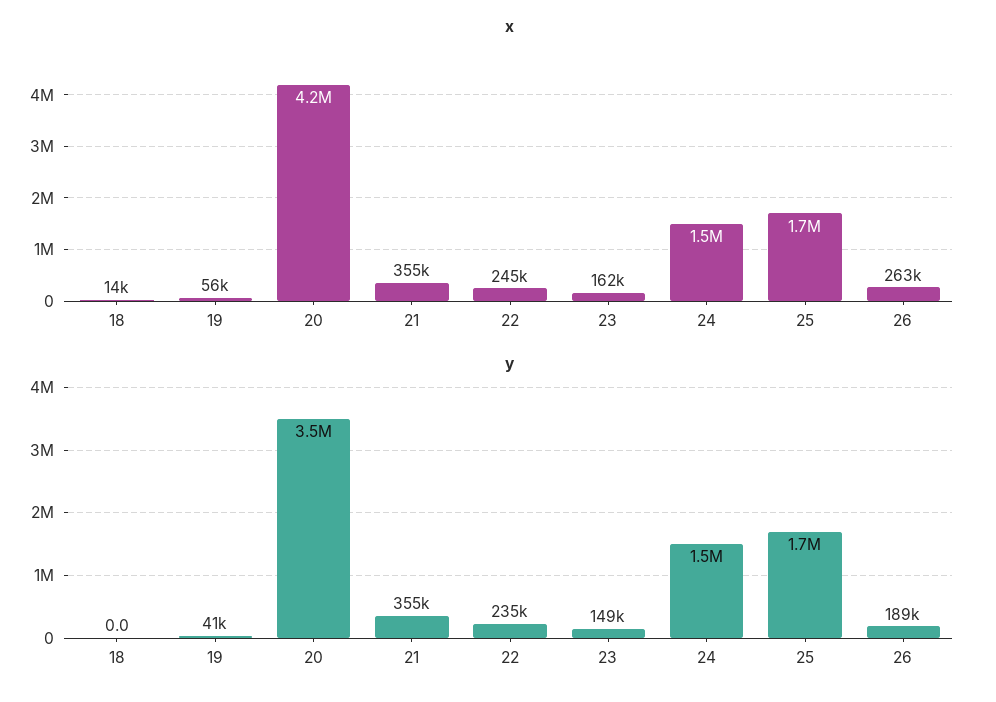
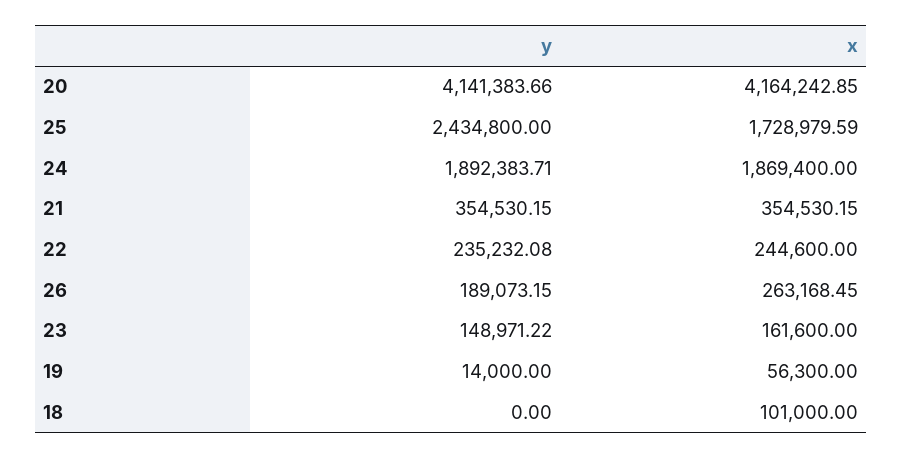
  {
    "x": {
-     "18": 14000,
+     "18": 101000,
      "19": 56300,
      "20": 4164242.85,
      "21": 354530.15,
      "22": 244600,
      "23": 161600,
-     "24": 1500000,
+     "24": 1869400,
      "25": 1728979.59,
      "26": 263168.45
    },
    "y": {
      "18": 0,
-     "19": 41000,
+     "19": 14000,
-     "20": 3500000,
+     "20": 4141383.66,
      "21": 354530.15,
      "22": 235232.08,
      "23": 148971.22,
-     "24": 1500000,
+     "24": 1892383.71,
-     "25": 1700000,
+     "25": 2434800,
      "26": 189073.15
    }
  }

